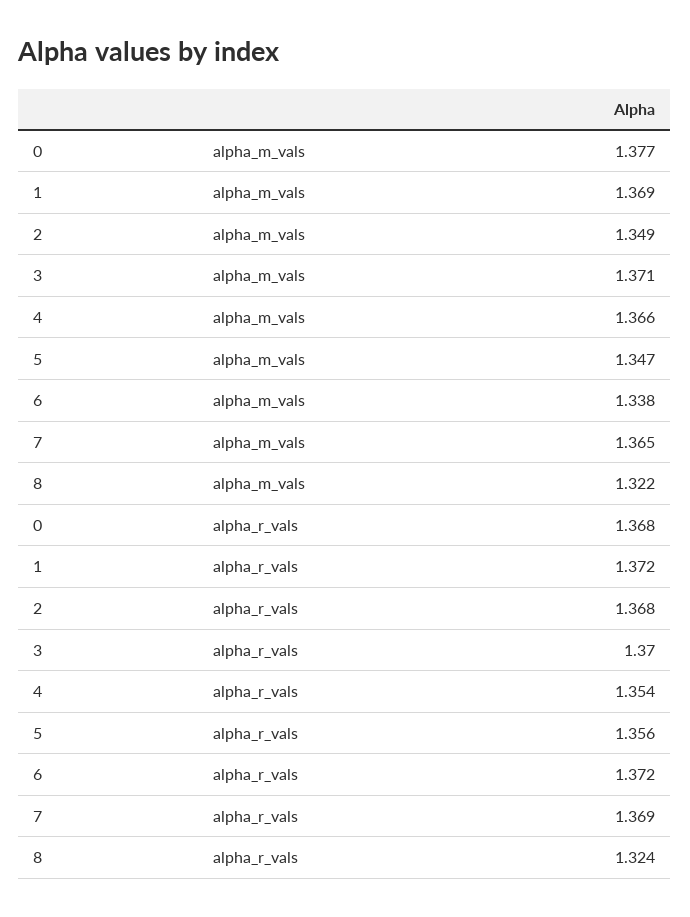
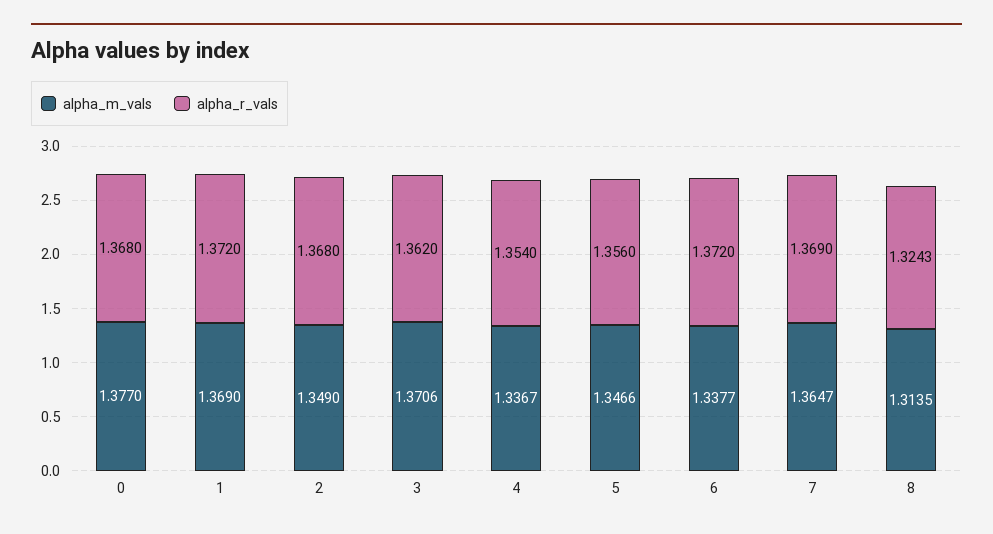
  {
    "alpha_m_vals": {
      "0": 1.377,
      "1": 1.369,
      "2": 1.349,
      "3": 1.3706,
-     "4": 1.366,
+     "4": 1.3367,
      "5": 1.3466,
      "6": 1.3377,
      "7": 1.3647,
-     "8": 1.322
+     "8": 1.3135
    },
    "alpha_r_vals": {
      "0": 1.368,
      "1": 1.372,
      "2": 1.368,
-     "3": 1.37,
+     "3": 1.362,
      "4": 1.354,
      "5": 1.356,
      "6": 1.372,
      "7": 1.369,
      "8": 1.3243
    }
  }

